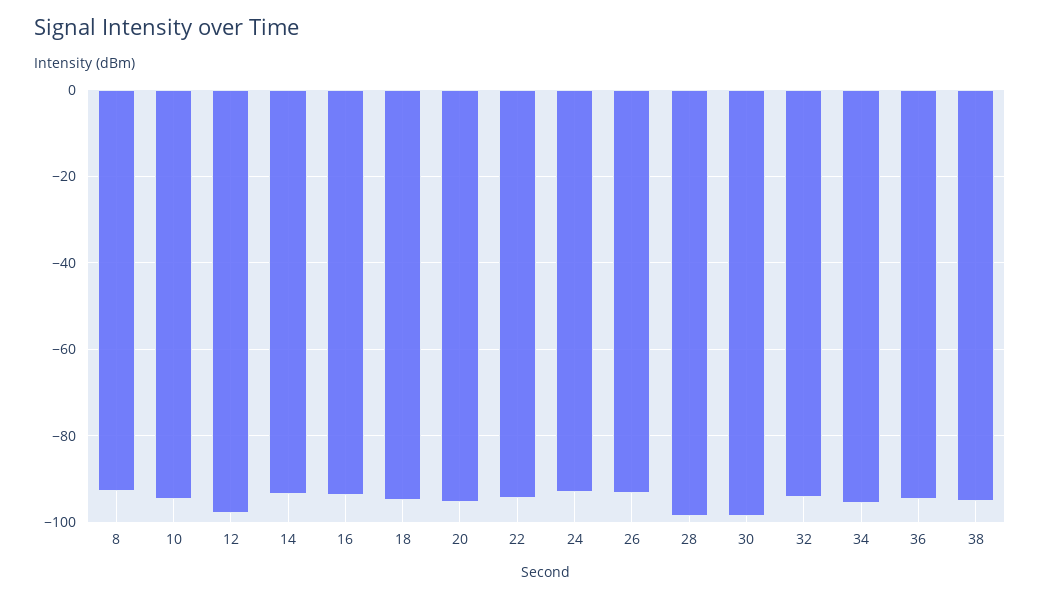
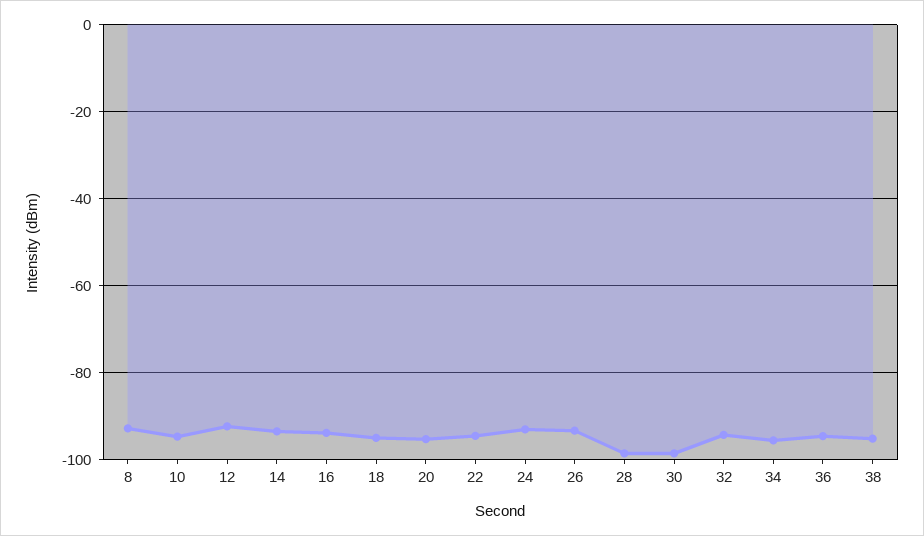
  {
    "8": -92,
    "10": -94,
-   "12": -98,
+   "12": -92,
    "14": -94,
    "16": -94,
    "18": -94,
    "20": -96,
    "22": -94,
    "24": -94,
    "26": -94,
    "28": -98,
    "30": -98,
    "32": -94,
    "34": -96,
    "36": -94,
    "38": -96
  }

